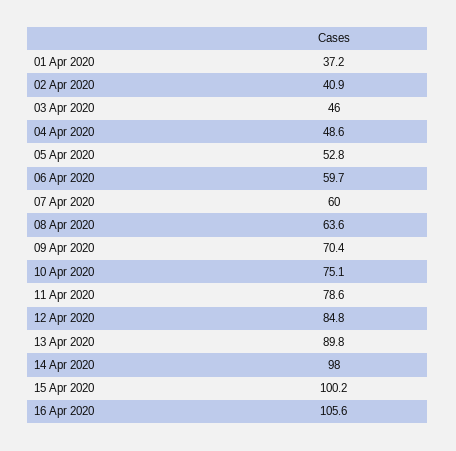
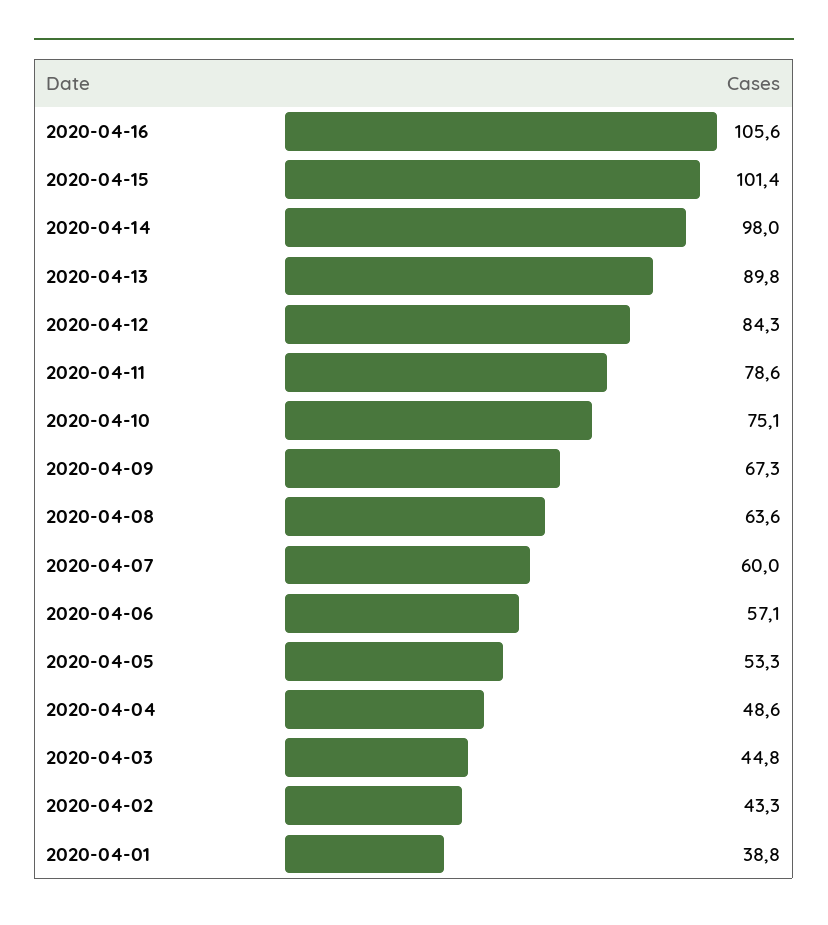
  {
-   "01 Apr 2020": 37.2,
+   "01 Apr 2020": 38.8,
-   "02 Apr 2020": 40.9,
+   "02 Apr 2020": 43.3,
-   "03 Apr 2020": 46,
+   "03 Apr 2020": 44.8,
    "04 Apr 2020": 48.6,
-   "05 Apr 2020": 52.8,
+   "05 Apr 2020": 53.3,
-   "06 Apr 2020": 59.7,
+   "06 Apr 2020": 57.1,
    "07 Apr 2020": 60,
    "08 Apr 2020": 63.6,
-   "09 Apr 2020": 70.4,
+   "09 Apr 2020": 67.3,
    "10 Apr 2020": 75.1,
    "11 Apr 2020": 78.6,
-   "12 Apr 2020": 84.8,
+   "12 Apr 2020": 84.3,
    "13 Apr 2020": 89.8,
    "14 Apr 2020": 98,
-   "15 Apr 2020": 100.2,
+   "15 Apr 2020": 101.4,
    "16 Apr 2020": 105.6
  }

